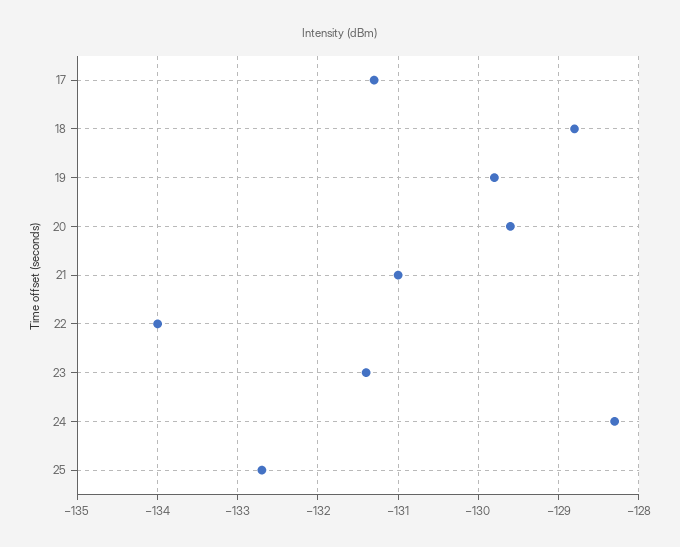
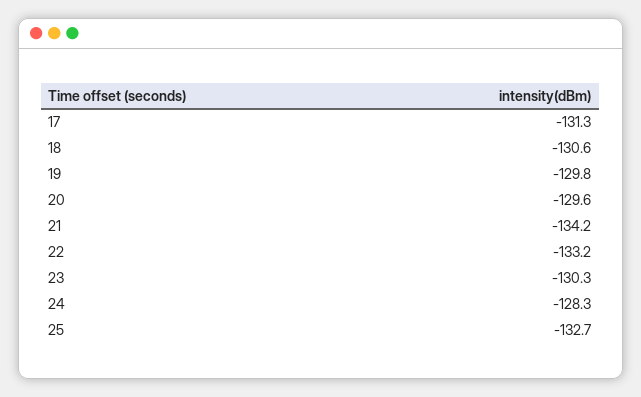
  {
    "17": -131.3,
-   "18": -128.8,
+   "18": -130.6,
    "19": -129.8,
    "20": -129.6,
-   "21": -131,
+   "21": -134.2,
-   "22": -134,
+   "22": -133.2,
-   "23": -131.4,
+   "23": -130.3,
    "24": -128.3,
    "25": -132.7
  }

